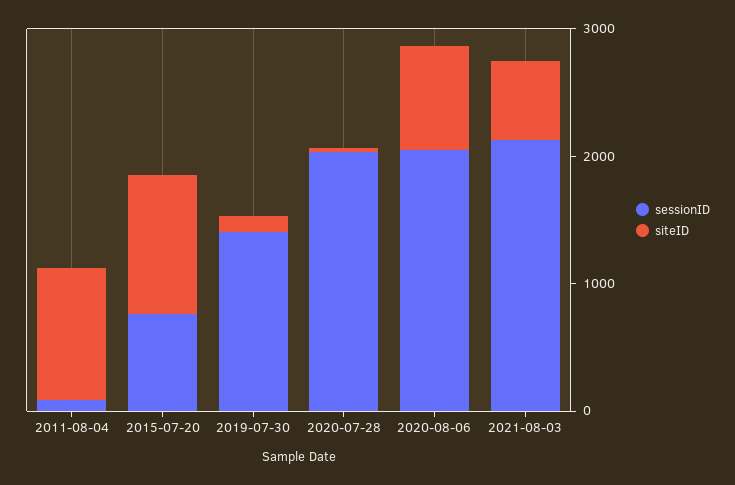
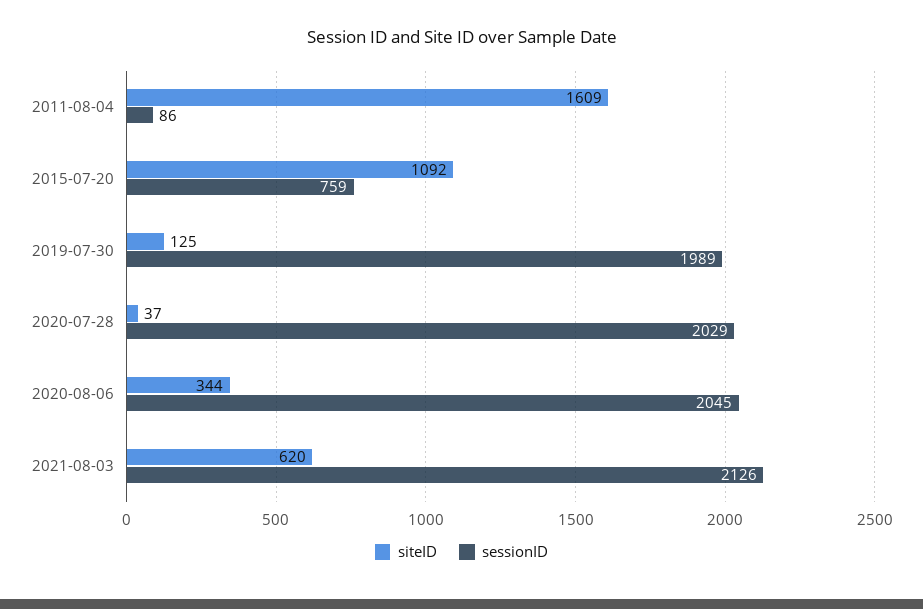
  {
    "sessionID": {
      "2011-08-04": 86,
      "2015-07-20": 759,
-     "2019-07-30": 1400,
+     "2019-07-30": 1989,
      "2020-07-28": 2029,
      "2020-08-06": 2045,
      "2021-08-03": 2126
    },
    "siteID": {
-     "2011-08-04": 1000,
+     "2011-08-04": 1609,
      "2015-07-20": 1092,
      "2019-07-30": 125,
      "2020-07-28": 37,
-     "2020-08-06": 800,
+     "2020-08-06": 344,
      "2021-08-03": 620
    }
  }

